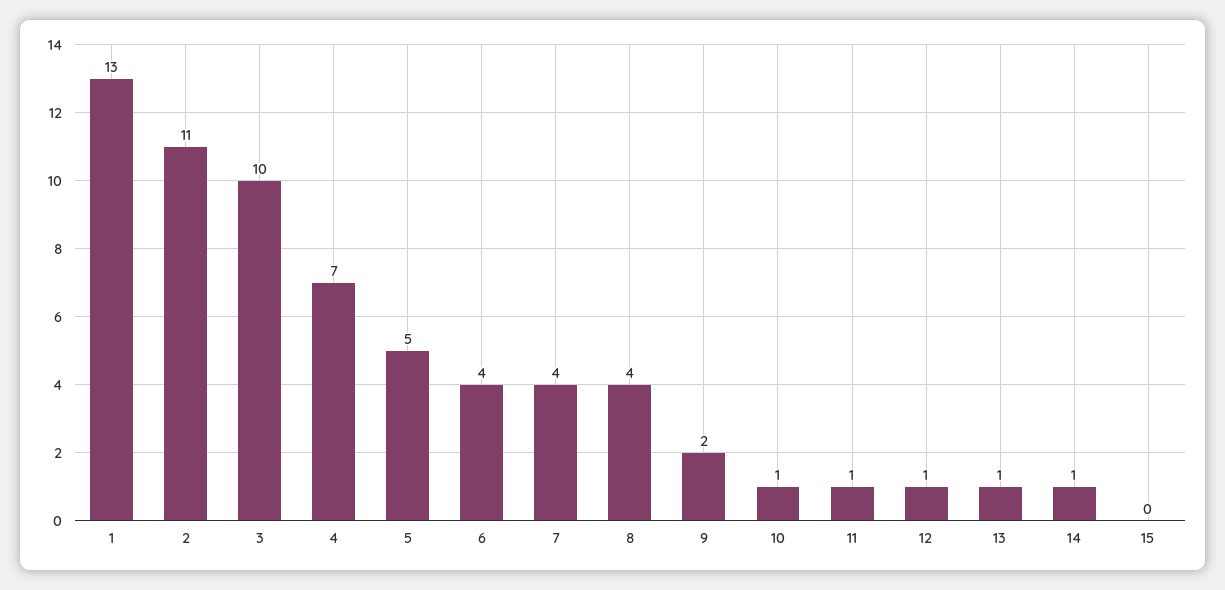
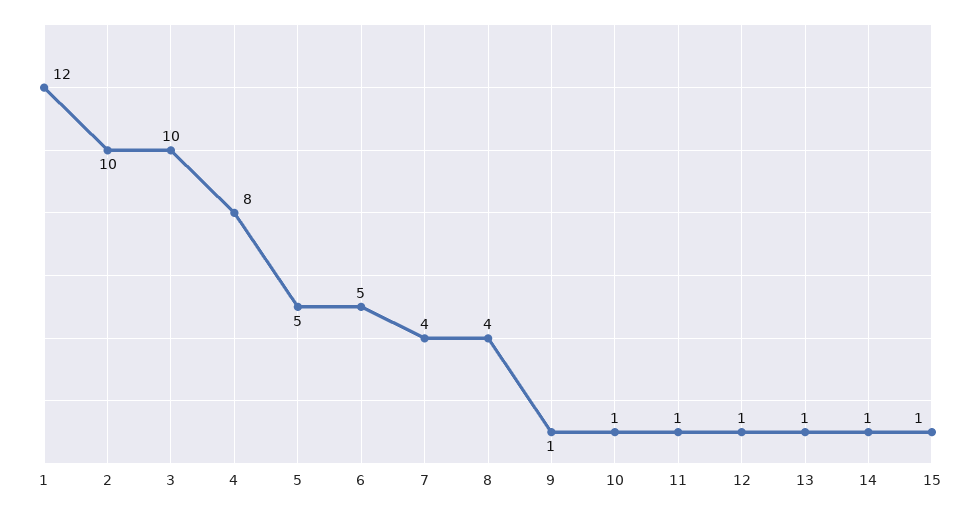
  {
-   "1": 13,
+   "1": 12,
-   "2": 11,
+   "2": 10,
    "3": 10,
-   "4": 7,
+   "4": 8,
    "5": 5,
-   "6": 4,
+   "6": 5,
    "7": 4,
    "8": 4,
-   "9": 2,
+   "9": 1,
    "10": 1,
    "11": 1,
    "12": 1,
    "13": 1,
    "14": 1,
-   "15": 0
+   "15": 1
  }

